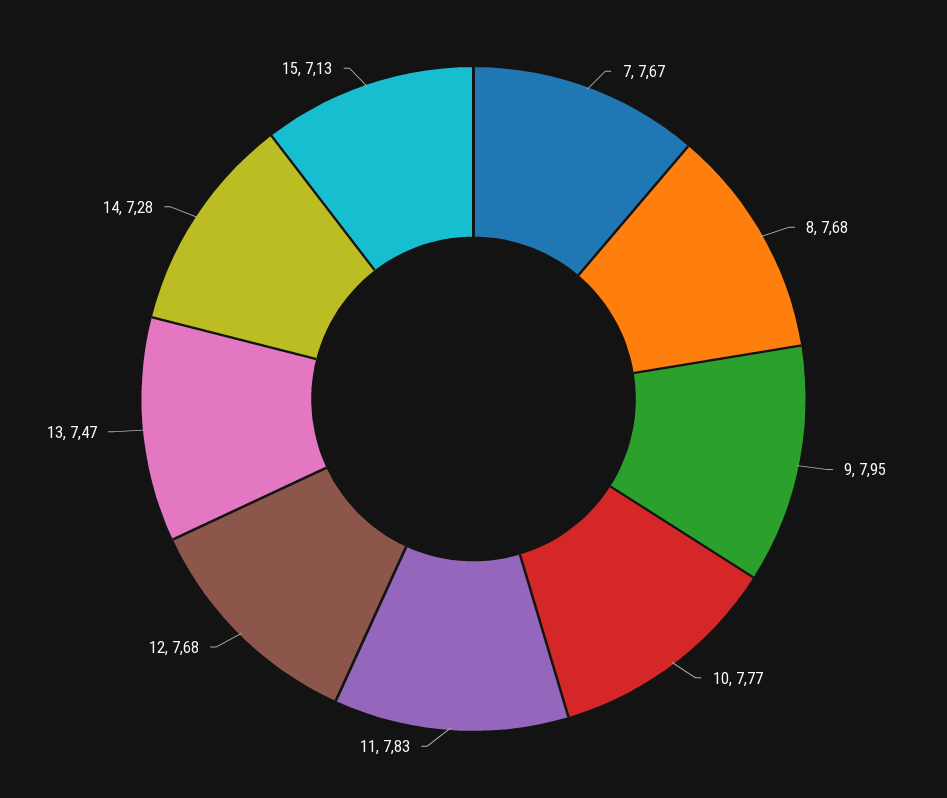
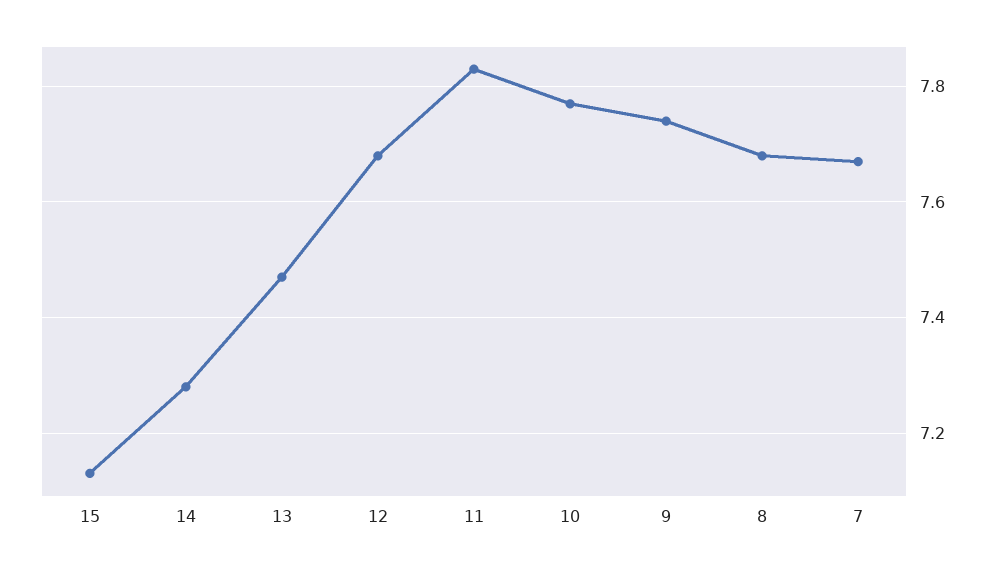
  {
    "7": 7.67,
    "8": 7.68,
-   "9": 7.95,
+   "9": 7.75,
    "10": 7.77,
    "11": 7.83,
    "12": 7.68,
    "13": 7.47,
    "14": 7.28,
    "15": 7.13
  }

